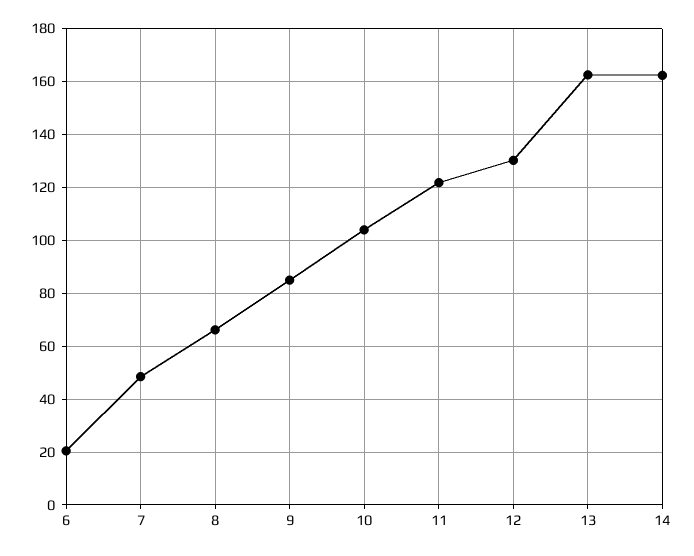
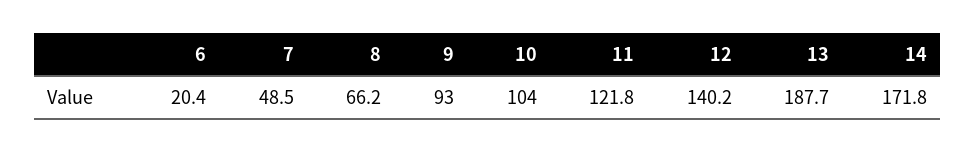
  {
    "6": 20.4,
    "7": 48.5,
    "8": 66.2,
-   "9": 85,
+   "9": 93,
    "10": 104,
    "11": 121.8,
-   "12": 130,
+   "12": 140.2,
-   "13": 162.5,
+   "13": 187.7,
-   "14": 162.5
+   "14": 171.8
  }

